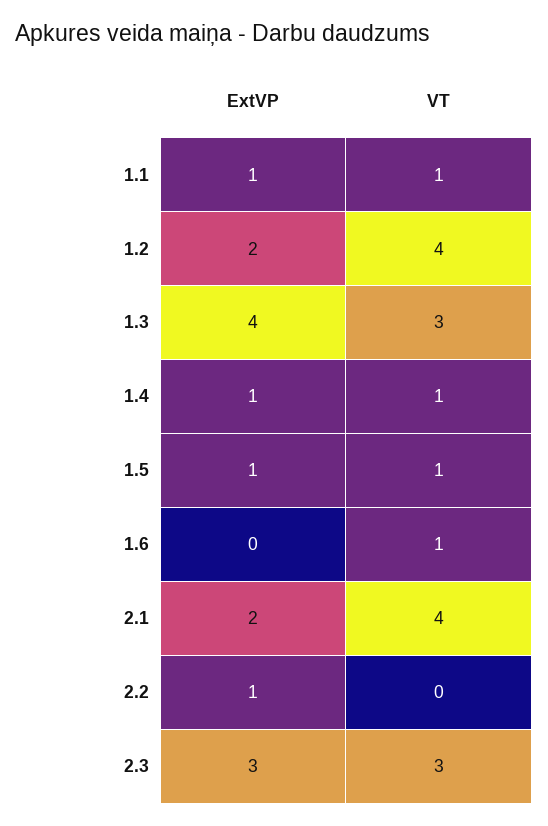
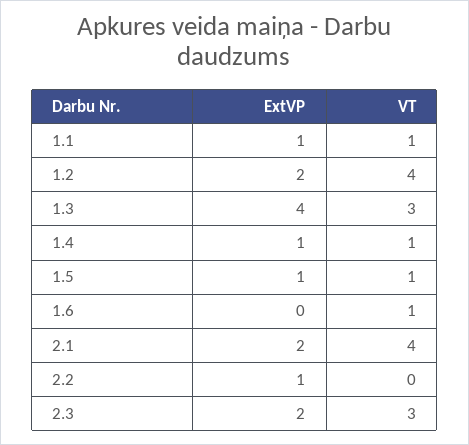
  {
    "ExtVP": {
      "1.1": 1,
      "1.2": 2,
      "1.3": 4,
      "1.4": 1,
      "1.5": 1,
      "1.6": 0,
      "2.1": 2,
      "2.2": 1,
-     "2.3": 3
+     "2.3": 2
    },
    "VT": {
      "1.1": 1,
      "1.2": 4,
      "1.3": 3,
      "1.4": 1,
      "1.5": 1,
      "1.6": 1,
      "2.1": 4,
      "2.2": 0,
      "2.3": 3
    }
  }

